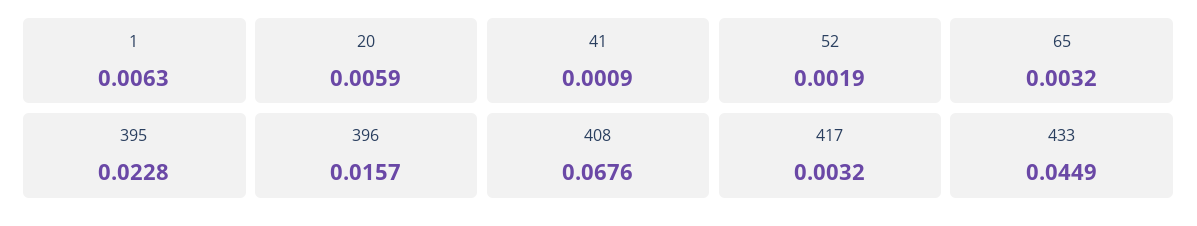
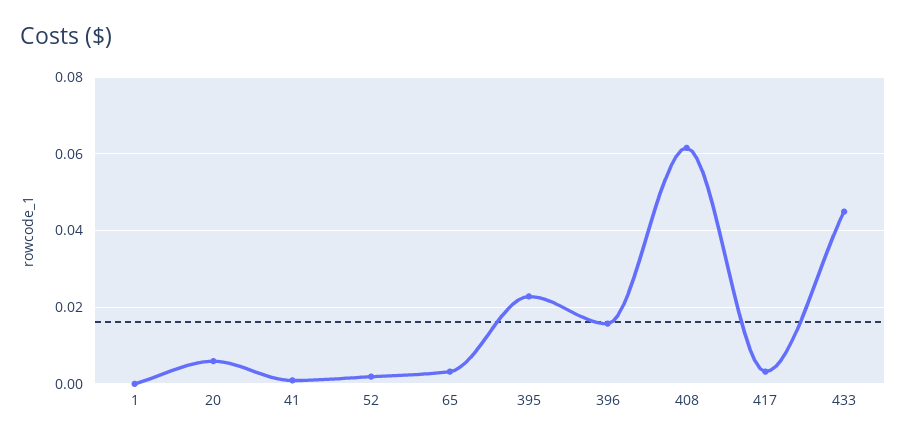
  {
-   "1": 0.0063,
+   "1": 0,
    "20": 0.0059,
    "41": 0.0009,
    "52": 0.0019,
    "65": 0.0032,
    "395": 0.0228,
    "396": 0.0157,
-   "408": 0.0676,
+   "408": 0.062,
    "417": 0.0032,
    "433": 0.0449
  }

